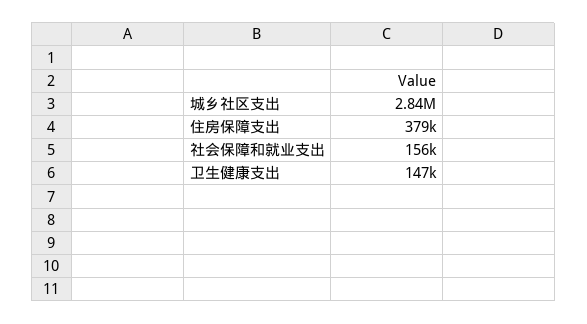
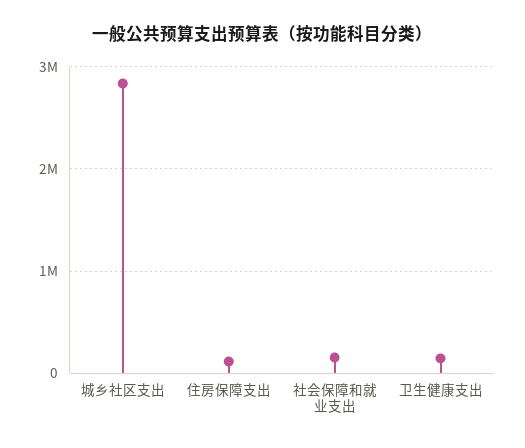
  {
    "城乡社区支出": 2840000,
-   "住房保障支出": 379000,
+   "住房保障支出": 100000,
    "社会保障和就业支出": 156000,
    "卫生健康支出": 147000
  }

